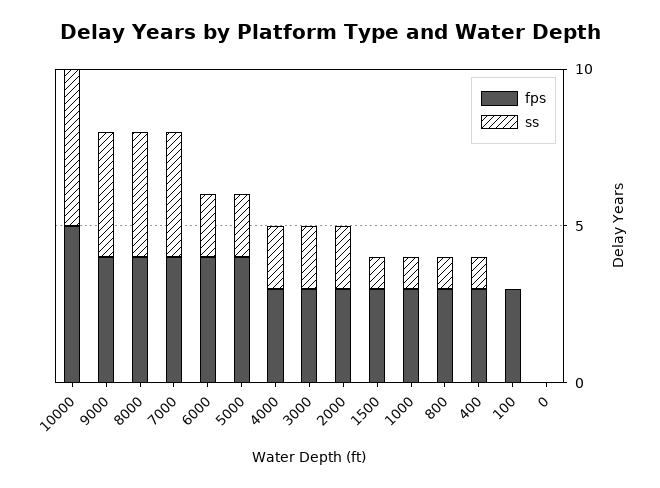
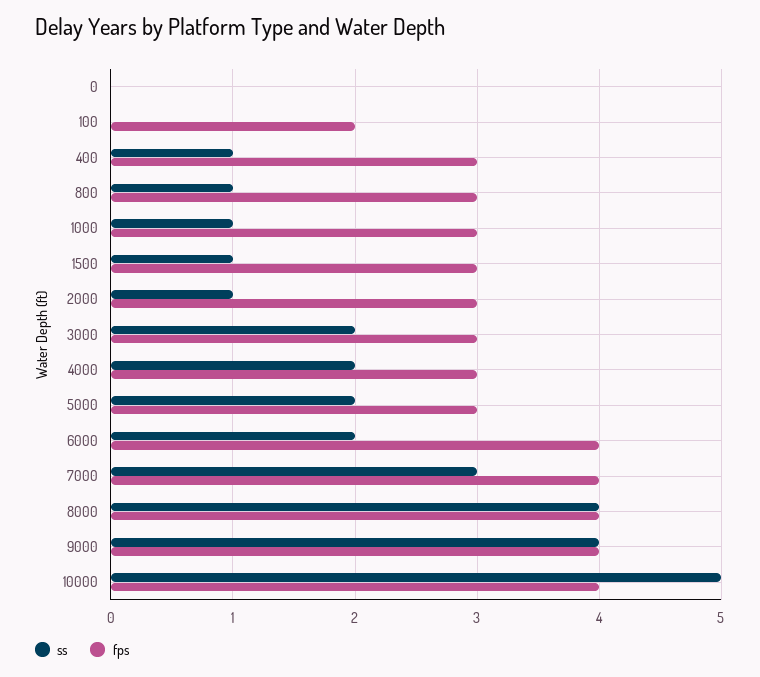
  {
    "fps": {
-     "10000": 5,
+     "10000": 4,
      "9000": 4,
      "8000": 4,
      "7000": 4,
      "6000": 4,
-     "5000": 4,
+     "5000": 3,
      "4000": 3,
      "3000": 3,
      "2000": 3,
      "1500": 3,
      "1000": 3,
      "800": 3,
      "400": 3,
-     "100": 3,
+     "100": 2,
      "0": 0
    },
    "ss": {
      "10000": 5,
      "9000": 4,
      "8000": 4,
-     "7000": 4,
+     "7000": 3,
      "6000": 2,
      "5000": 2,
      "4000": 2,
      "3000": 2,
-     "2000": 2,
+     "2000": 1,
      "1500": 1,
      "1000": 1,
      "800": 1,
      "400": 1,
      "100": 0,
      "0": 0
    }
  }

